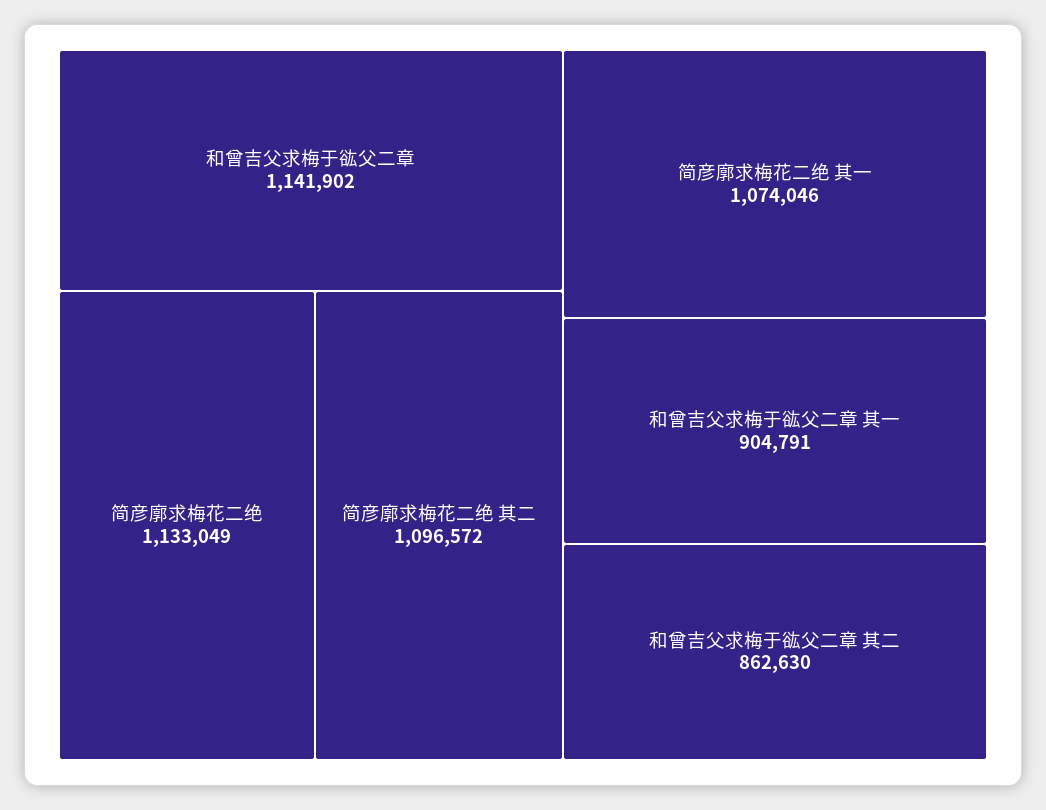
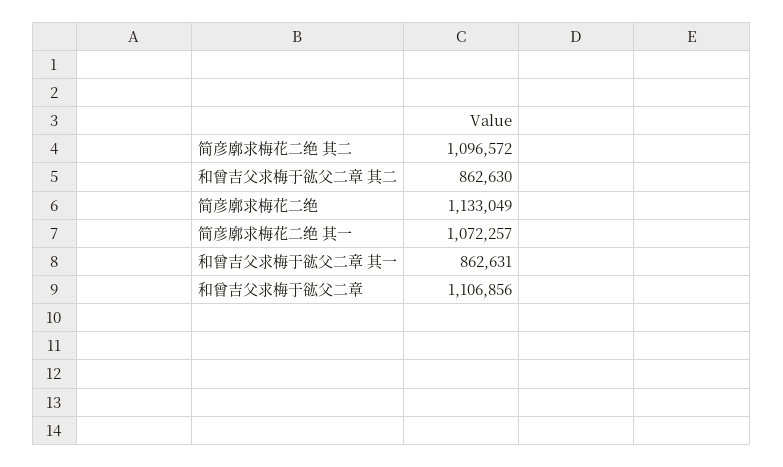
  {
-   "和曾吉父求梅于谹父二章": 1141902,
+   "和曾吉父求梅于谹父二章": 1106856,
    "简彦廓求梅花二绝": 1133049,
    "简彦廓求梅花二绝 其二": 1096572,
-   "简彦廓求梅花二绝 其一": 1074046,
+   "简彦廓求梅花二绝 其一": 1072257,
-   "和曾吉父求梅于谹父二章 其一": 904791,
+   "和曾吉父求梅于谹父二章 其一": 862631,
    "和曾吉父求梅于谹父二章 其二": 862630
  }

